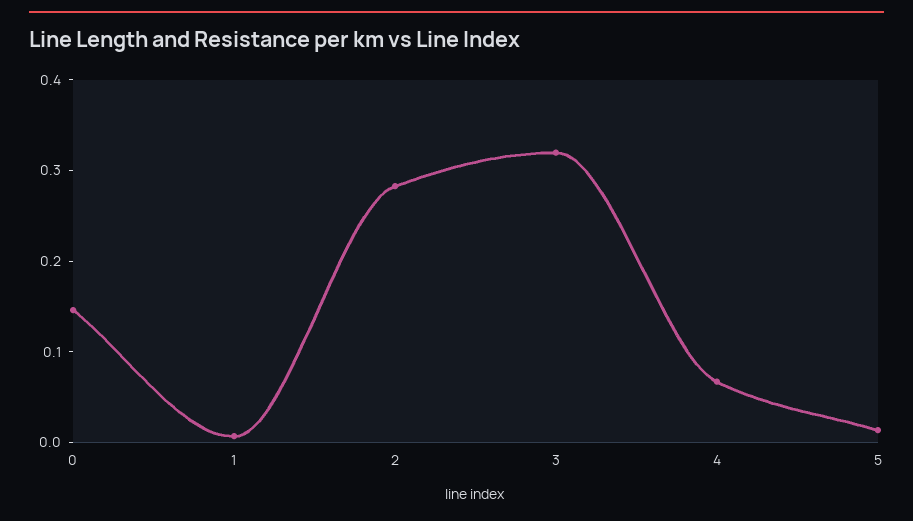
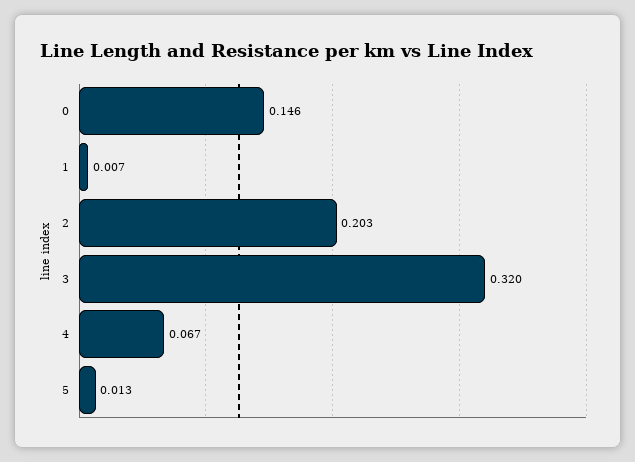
  {
    "0": 0.146,
    "1": 0.007,
-   "2": 0.28,
+   "2": 0.203,
    "3": 0.32,
    "4": 0.067,
    "5": 0.013
  }

